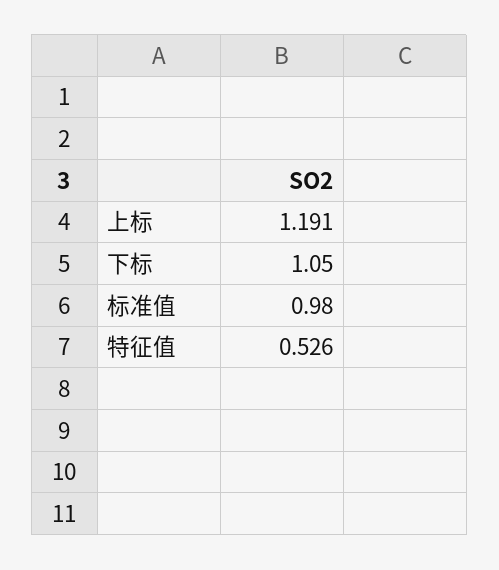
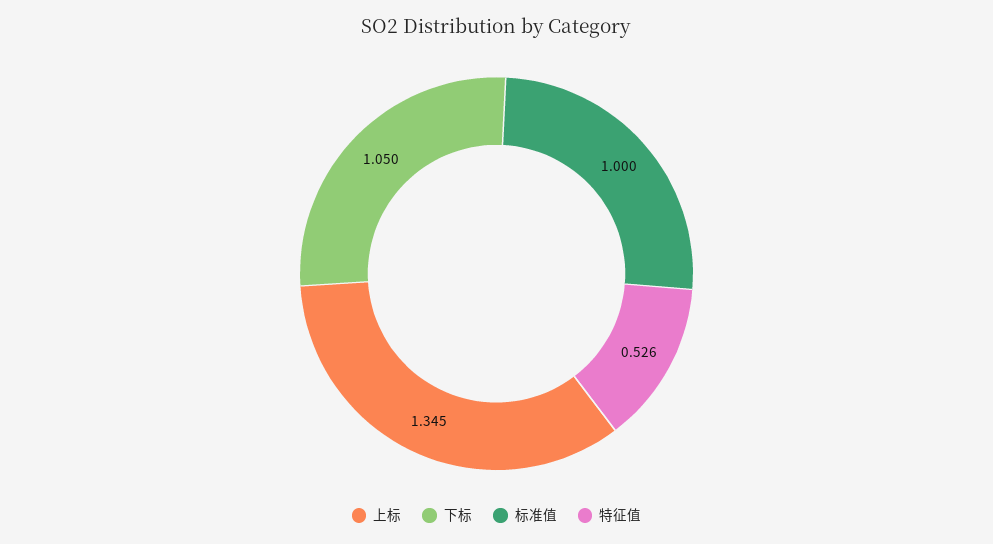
  {
-   "上标": 1.191,
+   "上标": 1.345,
    "下标": 1.05,
-   "标准值": 0.98,
+   "标准值": 1,
    "特征值": 0.526
  }

